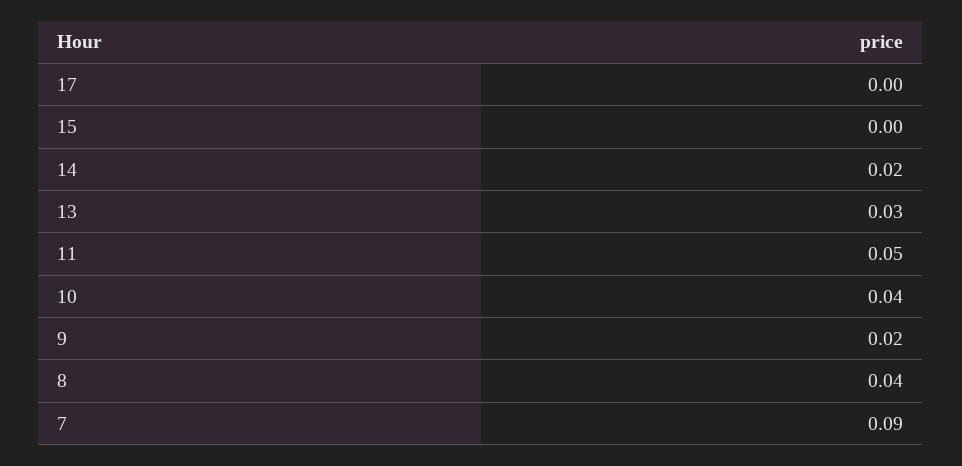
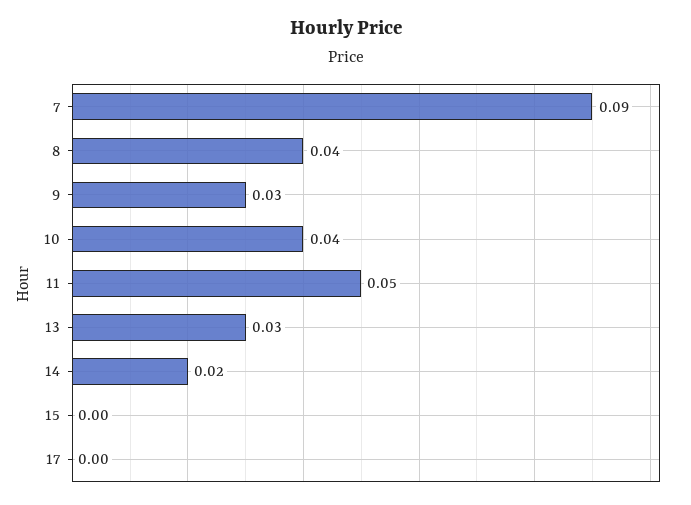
  {
    "17": 0,
    "15": 0,
    "14": 0.02,
    "13": 0.03,
    "11": 0.05,
    "10": 0.04,
-   "9": 0.02,
+   "9": 0.03,
    "8": 0.04,
    "7": 0.09
  }

